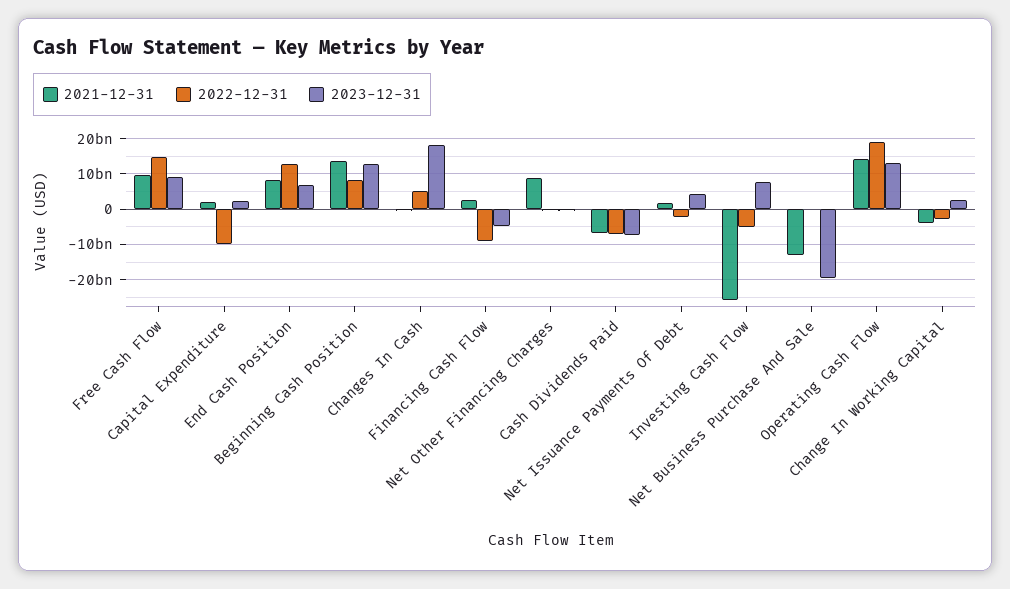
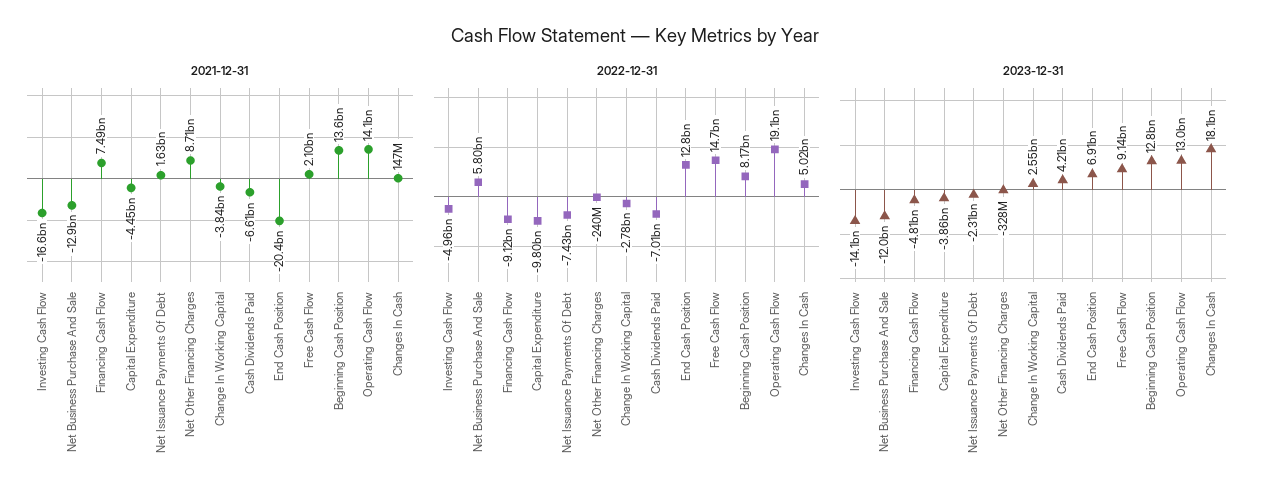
  {
    "2021-12-31": {
-     "Free Cash Flow": 10000000000,
+     "Free Cash Flow": 2100000000,
-     "Capital Expenditure": 2000000000,
+     "Capital Expenditure": -4450000000,
-     "End Cash Position": 8000000000,
+     "End Cash Position": -20400000000,
      "Beginning Cash Position": 13600000000,
      "Changes In Cash": 147000000,
-     "Financing Cash Flow": 2000000000,
+     "Financing Cash Flow": 7490000000,
      "Net Other Financing Charges": 8710000000,
      "Cash Dividends Paid": -6610000000,
      "Net Issuance Payments Of Debt": 1630000000,
-     "Investing Cash Flow": -26000000000,
+     "Investing Cash Flow": -16600000000,
      "Net Business Purchase And Sale": -12900000000,
      "Operating Cash Flow": 14100000000,
      "Change In Working Capital": -3840000000
    },
    "2022-12-31": {
      "Free Cash Flow": 14700000000,
      "Capital Expenditure": -9800000000,
      "End Cash Position": 12800000000,
      "Beginning Cash Position": 8170000000,
      "Changes In Cash": 5020000000,
      "Financing Cash Flow": -9120000000,
      "Net Other Financing Charges": -240000000,
      "Cash Dividends Paid": -7010000000,
-     "Net Issuance Payments Of Debt": -2000000000,
+     "Net Issuance Payments Of Debt": -7430000000,
      "Investing Cash Flow": -4960000000,
-     "Net Business Purchase And Sale": 0,
+     "Net Business Purchase And Sale": 5800000000,
      "Operating Cash Flow": 19100000000,
      "Change In Working Capital": -2780000000
    },
    "2023-12-31": {
      "Free Cash Flow": 9140000000,
-     "Capital Expenditure": 2000000000,
+     "Capital Expenditure": -3860000000,
      "End Cash Position": 6910000000,
      "Beginning Cash Position": 12800000000,
      "Changes In Cash": 18100000000,
      "Financing Cash Flow": -4810000000,
      "Net Other Financing Charges": -328000000,
-     "Cash Dividends Paid": -8000000000,
+     "Cash Dividends Paid": 4210000000,
-     "Net Issuance Payments Of Debt": 4000000000,
+     "Net Issuance Payments Of Debt": -2310000000,
-     "Investing Cash Flow": 8000000000,
+     "Investing Cash Flow": -14100000000,
-     "Net Business Purchase And Sale": -20000000000,
+     "Net Business Purchase And Sale": -12000000000,
      "Operating Cash Flow": 13000000000,
      "Change In Working Capital": 2550000000
    }
  }

